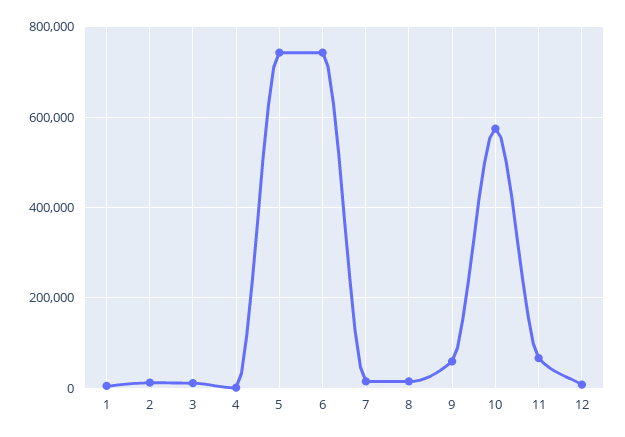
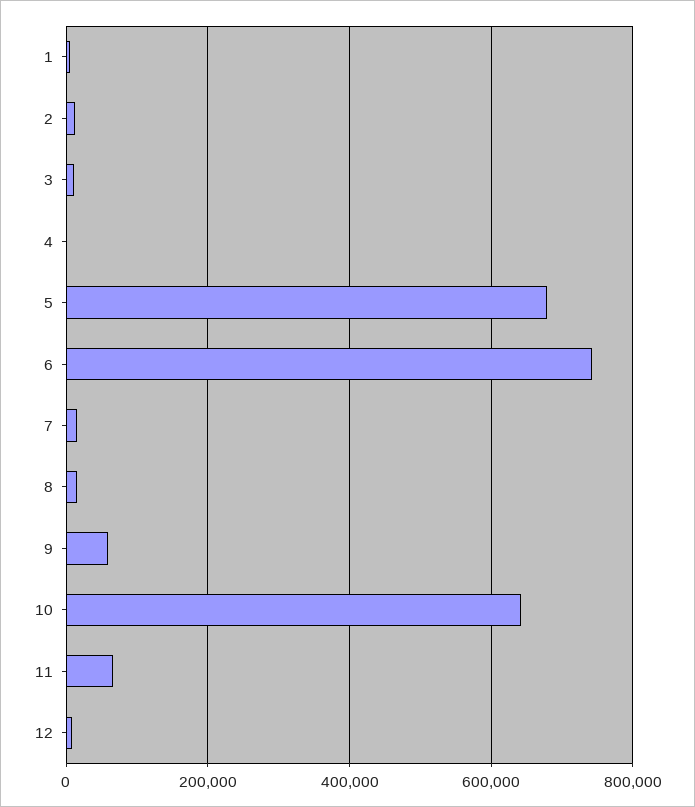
  {
    "1": 0,
    "2": 20000,
    "3": 20000,
    "4": 0,
-   "5": 740000,
+   "5": 680000,
    "6": 740000,
    "7": 20000,
    "8": 20000,
    "9": 60000,
-   "10": 580000,
+   "10": 640000,
    "11": 60000,
    "12": 0
  }

